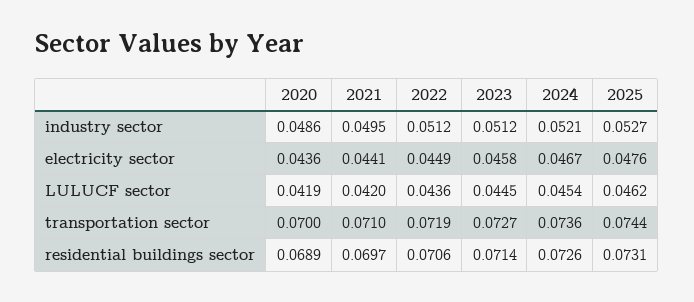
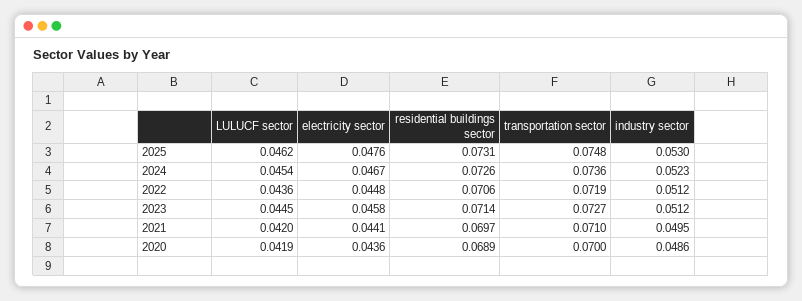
  {
    "2020": {
      "industry sector": 0.0486,
      "electricity sector": 0.0436,
      "LULUCF sector": 0.0419,
      "transportation sector": 0.07,
      "residential buildings sector": 0.0689
    },
    "2021": {
      "industry sector": 0.0495,
      "electricity sector": 0.0441,
      "LULUCF sector": 0.042,
      "transportation sector": 0.071,
      "residential buildings sector": 0.0697
    },
    "2022": {
      "industry sector": 0.0512,
-     "electricity sector": 0.0449,
+     "electricity sector": 0.0448,
      "LULUCF sector": 0.0436,
      "transportation sector": 0.0719,
      "residential buildings sector": 0.0706
    },
    "2023": {
      "industry sector": 0.0512,
      "electricity sector": 0.0458,
      "LULUCF sector": 0.0445,
      "transportation sector": 0.0727,
      "residential buildings sector": 0.0714
    },
    "2024": {
-     "industry sector": 0.0521,
+     "industry sector": 0.0523,
      "electricity sector": 0.0467,
      "LULUCF sector": 0.0454,
      "transportation sector": 0.0736,
      "residential buildings sector": 0.0726
    },
    "2025": {
-     "industry sector": 0.0527,
+     "industry sector": 0.053,
      "electricity sector": 0.0476,
      "LULUCF sector": 0.0462,
-     "transportation sector": 0.0744,
+     "transportation sector": 0.0748,
      "residential buildings sector": 0.0731
    }
  }

